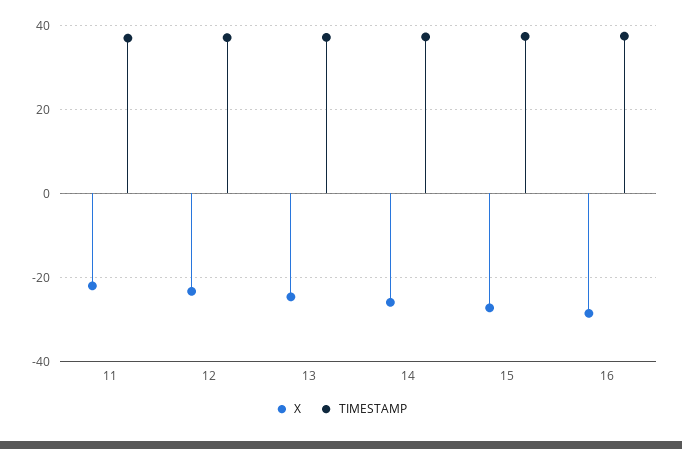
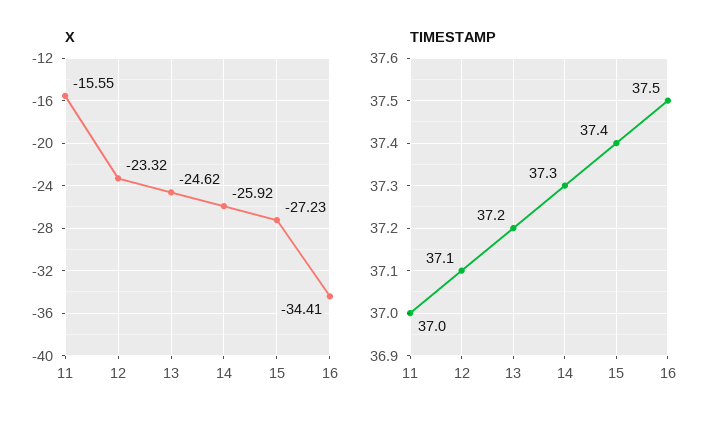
  {
    "X": {
-     "11": -22,
+     "11": -15.55,
      "12": -23.32,
      "13": -24.62,
      "14": -25.92,
      "15": -27.23,
-     "16": -28
+     "16": -34.41
    },
    "TIMESTAMP": {
      "11": 37,
      "12": 37.1,
      "13": 37.2,
      "14": 37.3,
      "15": 37.4,
      "16": 37.5
    }
  }

